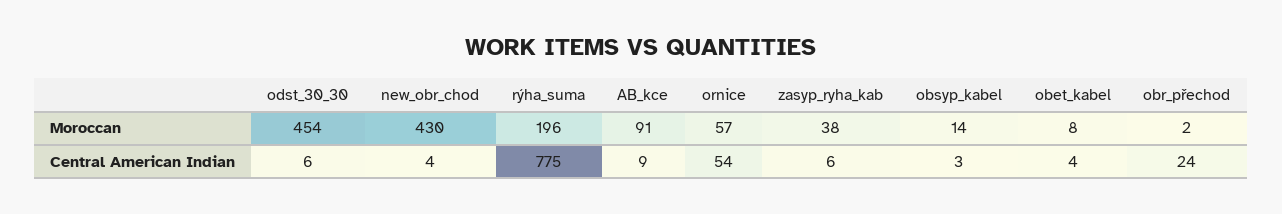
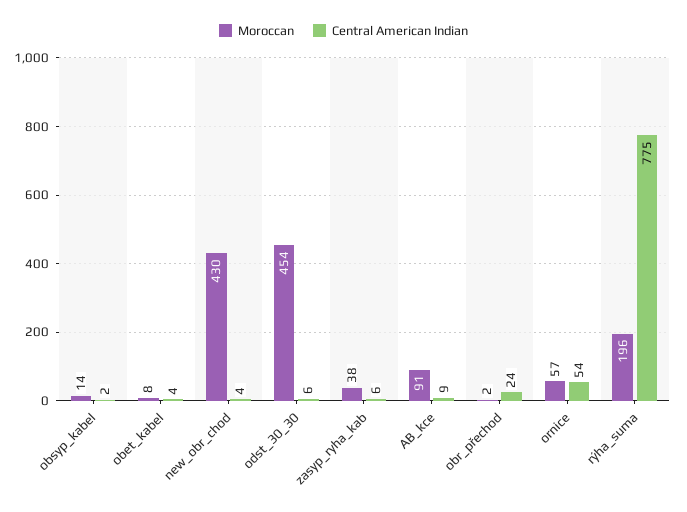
  {
    "Moroccan": {
      "odst_30_30": 454,
      "new_obr_chod": 430,
      "rýha_suma": 196,
      "AB_kce": 91,
      "ornice": 57,
      "zasyp_ryha_kab": 38,
      "obsyp_kabel": 14,
      "obet_kabel": 8,
      "obr_přechod": 2
    },
    "Central American Indian": {
      "odst_30_30": 6,
      "new_obr_chod": 4,
      "rýha_suma": 775,
      "AB_kce": 9,
      "ornice": 54,
      "zasyp_ryha_kab": 6,
-     "obsyp_kabel": 3,
+     "obsyp_kabel": 2,
      "obet_kabel": 4,
      "obr_přechod": 24
    }
  }

